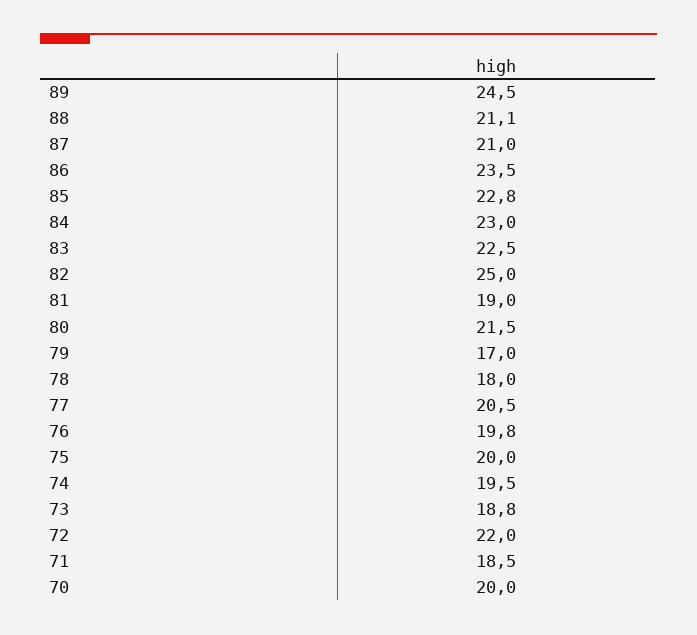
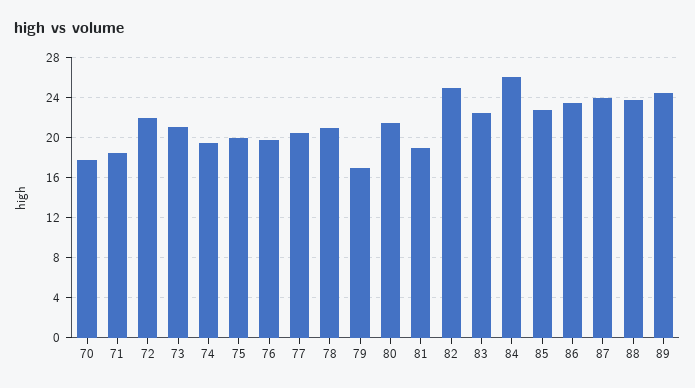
  {
    "89": 24.5,
-   "88": 21.1,
+   "88": 24,
-   "87": 21,
+   "87": 24,
    "86": 23.5,
    "85": 22.8,
-   "84": 23,
+   "84": 26,
    "83": 22.5,
    "82": 25,
    "81": 19,
    "80": 21.5,
    "79": 17,
-   "78": 18,
+   "78": 21,
    "77": 20.5,
    "76": 19.8,
    "75": 20,
    "74": 19.5,
-   "73": 18.8,
+   "73": 21,
    "72": 22,
    "71": 18.5,
-   "70": 20
+   "70": 18
  }

